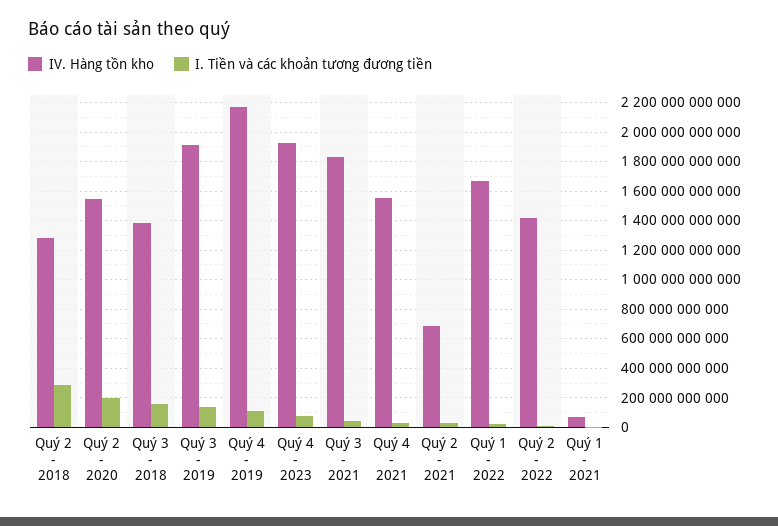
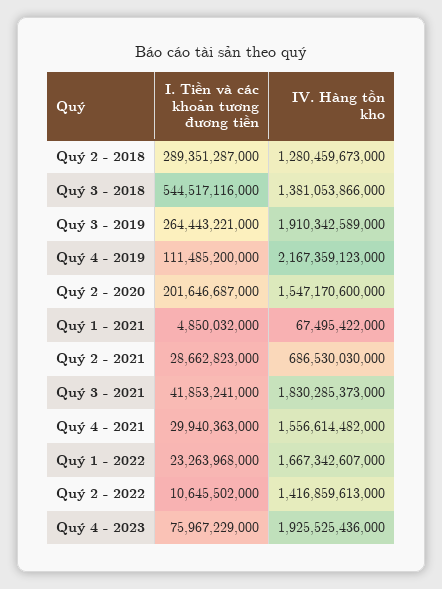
  {
    "IV. Hàng tồn kho": {
      "Quý 2 - 2018": 1280459673000,
      "Quý 2 - 2020": 1547170600000,
      "Quý 3 - 2018": 1381053866000,
      "Quý 3 - 2019": 1910342589000,
      "Quý 4 - 2019": 2167359123000,
      "Quý 4 - 2023": 1925525436000,
      "Quý 3 - 2021": 1830285373000,
      "Quý 4 - 2021": 1556614482000,
      "Quý 2 - 2021": 686530030000,
      "Quý 1 - 2022": 1667342607000,
      "Quý 2 - 2022": 1416859613000,
      "Quý 1 - 2021": 67495422000
    },
    "I. Tiền và các khoản tương đương tiền": {
      "Quý 2 - 2018": 289351287000,
      "Quý 2 - 2020": 201646687000,
-     "Quý 3 - 2018": 150000000000,
+     "Quý 3 - 2018": 544517116000,
-     "Quý 3 - 2019": 150000000000,
+     "Quý 3 - 2019": 264443221000,
      "Quý 4 - 2019": 111485200000,
      "Quý 4 - 2023": 75967229000,
      "Quý 3 - 2021": 41853241000,
      "Quý 4 - 2021": 29940363000,
      "Quý 2 - 2021": 28662823000,
      "Quý 1 - 2022": 23263968000,
      "Quý 2 - 2022": 10645502000,
      "Quý 1 - 2021": 4850032000
    }
  }

